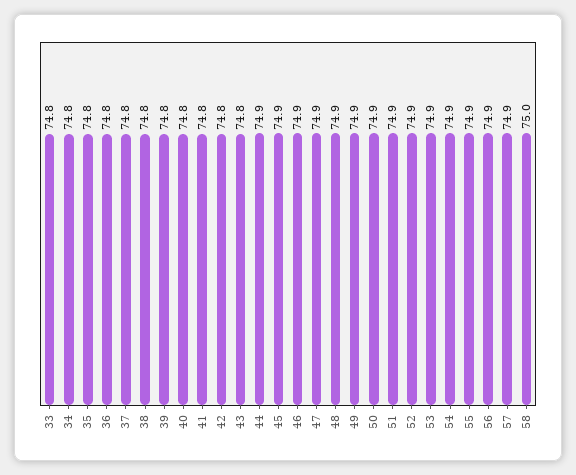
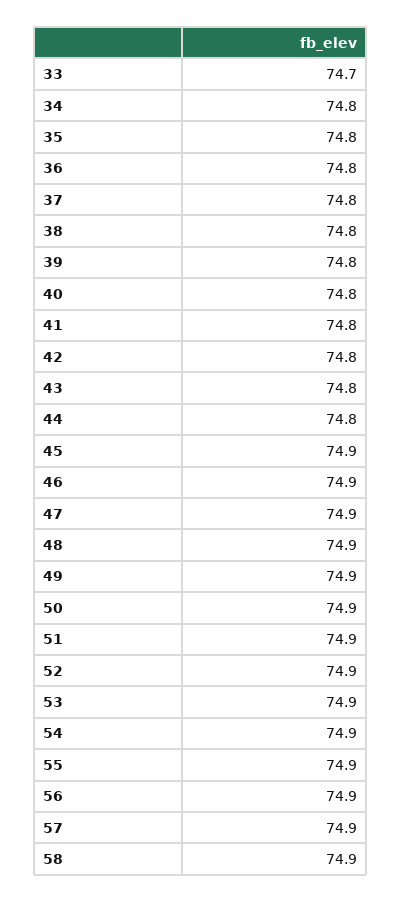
  {
-   "33": 74.8,
+   "33": 74.7,
    "34": 74.8,
    "35": 74.8,
    "36": 74.8,
    "37": 74.8,
    "38": 74.8,
    "39": 74.8,
    "40": 74.8,
    "41": 74.8,
    "42": 74.8,
    "43": 74.8,
-   "44": 74.9,
+   "44": 74.8,
    "45": 74.9,
    "46": 74.9,
    "47": 74.9,
    "48": 74.9,
    "49": 74.9,
    "50": 74.9,
    "51": 74.9,
    "52": 74.9,
    "53": 74.9,
    "54": 74.9,
    "55": 74.9,
    "56": 74.9,
    "57": 74.9,
-   "58": 75
+   "58": 74.9
  }

